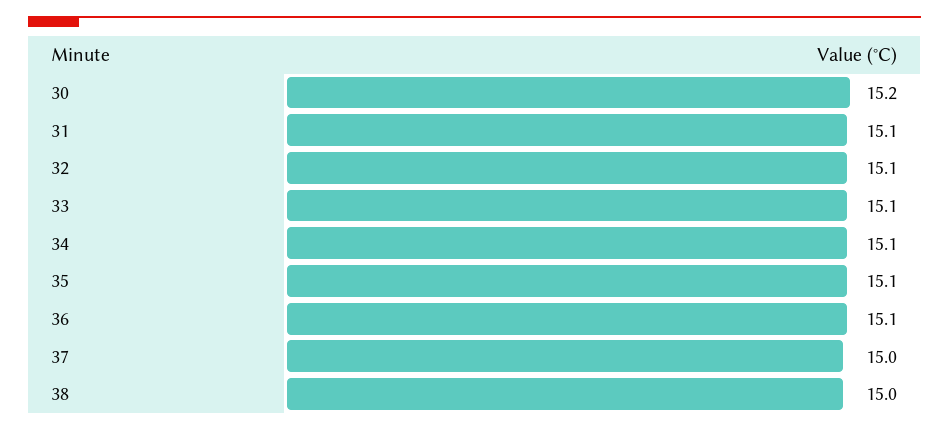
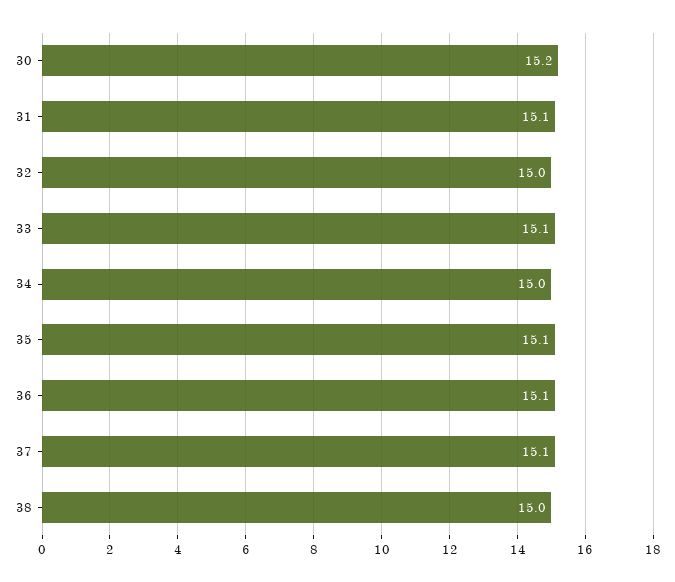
  {
    "30": 15.2,
    "31": 15.1,
-   "32": 15.1,
+   "32": 15,
    "33": 15.1,
-   "34": 15.1,
+   "34": 15,
    "35": 15.1,
    "36": 15.1,
-   "37": 15,
+   "37": 15.1,
    "38": 15
  }

